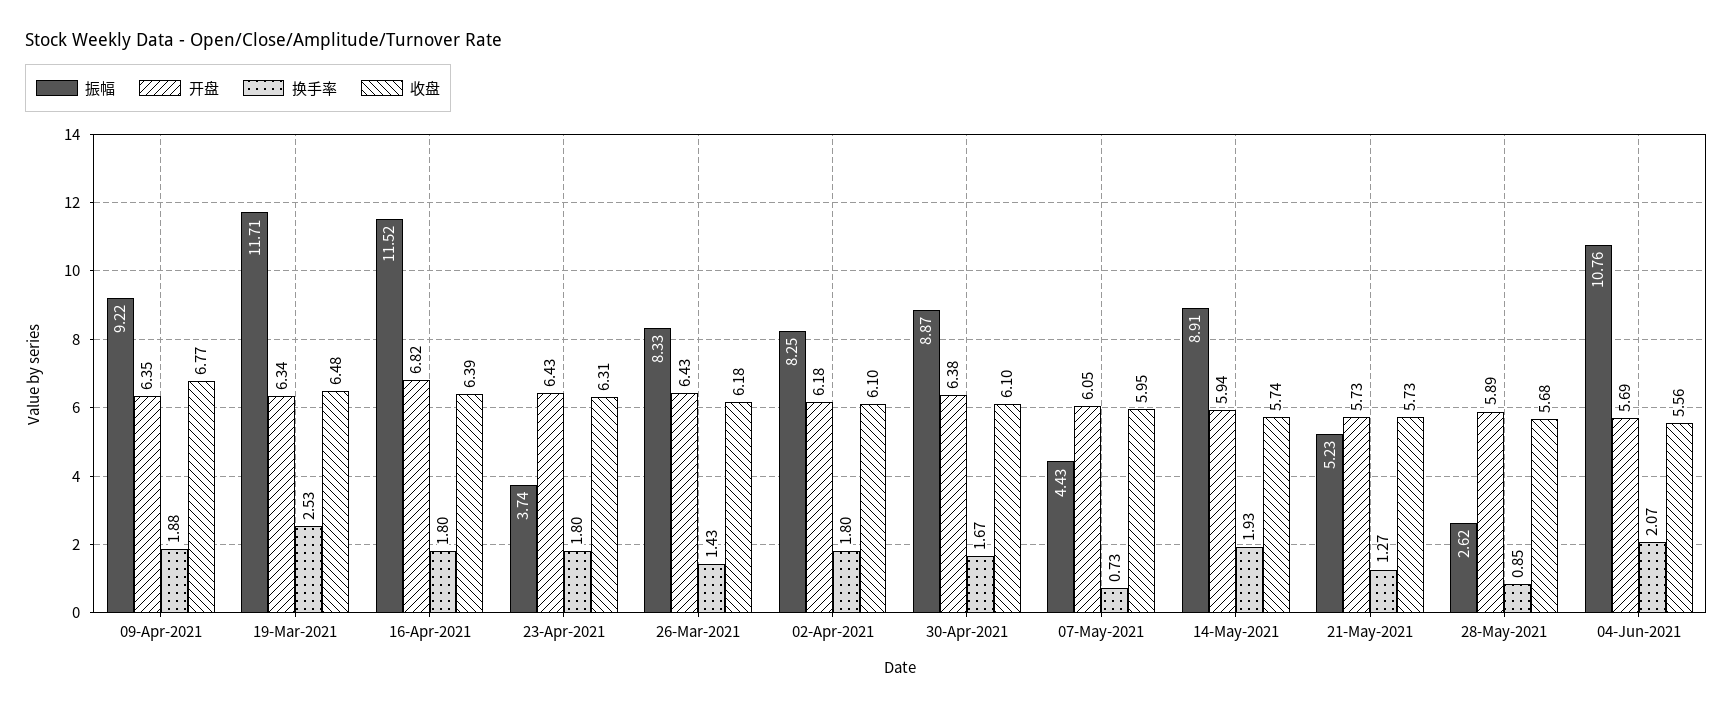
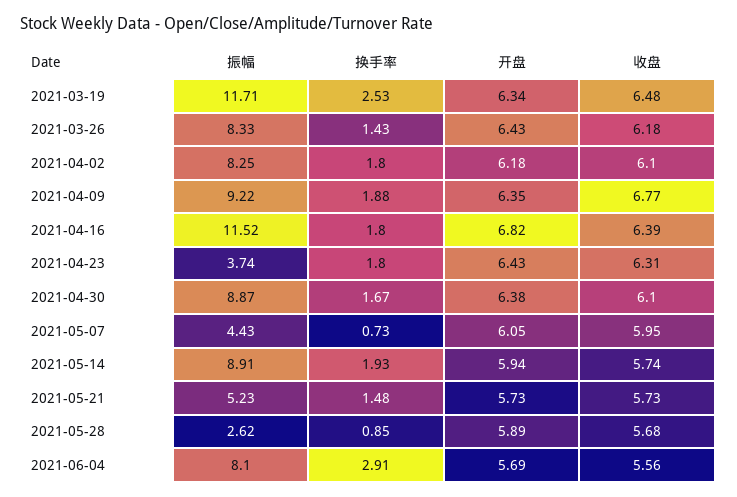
  {
    "振幅": {
      "09-Apr-2021": 9.22,
      "19-Mar-2021": 11.71,
      "16-Apr-2021": 11.52,
      "23-Apr-2021": 3.74,
      "26-Mar-2021": 8.33,
      "02-Apr-2021": 8.25,
      "30-Apr-2021": 8.87,
      "07-May-2021": 4.43,
      "14-May-2021": 8.91,
      "21-May-2021": 5.23,
      "28-May-2021": 2.62,
-     "04-Jun-2021": 10.76
+     "04-Jun-2021": 8.1
    },
    "开盘": {
      "09-Apr-2021": 6.35,
      "19-Mar-2021": 6.34,
      "16-Apr-2021": 6.82,
      "23-Apr-2021": 6.43,
      "26-Mar-2021": 6.43,
      "02-Apr-2021": 6.18,
      "30-Apr-2021": 6.38,
      "07-May-2021": 6.05,
      "14-May-2021": 5.94,
      "21-May-2021": 5.73,
      "28-May-2021": 5.89,
      "04-Jun-2021": 5.69
    },
    "换手率": {
      "09-Apr-2021": 1.88,
      "19-Mar-2021": 2.53,
      "16-Apr-2021": 1.8,
      "23-Apr-2021": 1.8,
      "26-Mar-2021": 1.43,
      "02-Apr-2021": 1.8,
      "30-Apr-2021": 1.67,
      "07-May-2021": 0.73,
      "14-May-2021": 1.93,
-     "21-May-2021": 1.27,
+     "21-May-2021": 1.48,
      "28-May-2021": 0.85,
-     "04-Jun-2021": 2.07
+     "04-Jun-2021": 2.91
    },
    "收盘": {
      "09-Apr-2021": 6.77,
      "19-Mar-2021": 6.48,
      "16-Apr-2021": 6.39,
      "23-Apr-2021": 6.31,
      "26-Mar-2021": 6.18,
      "02-Apr-2021": 6.1,
      "30-Apr-2021": 6.1,
      "07-May-2021": 5.95,
      "14-May-2021": 5.74,
      "21-May-2021": 5.73,
      "28-May-2021": 5.68,
      "04-Jun-2021": 5.56
    }
  }

